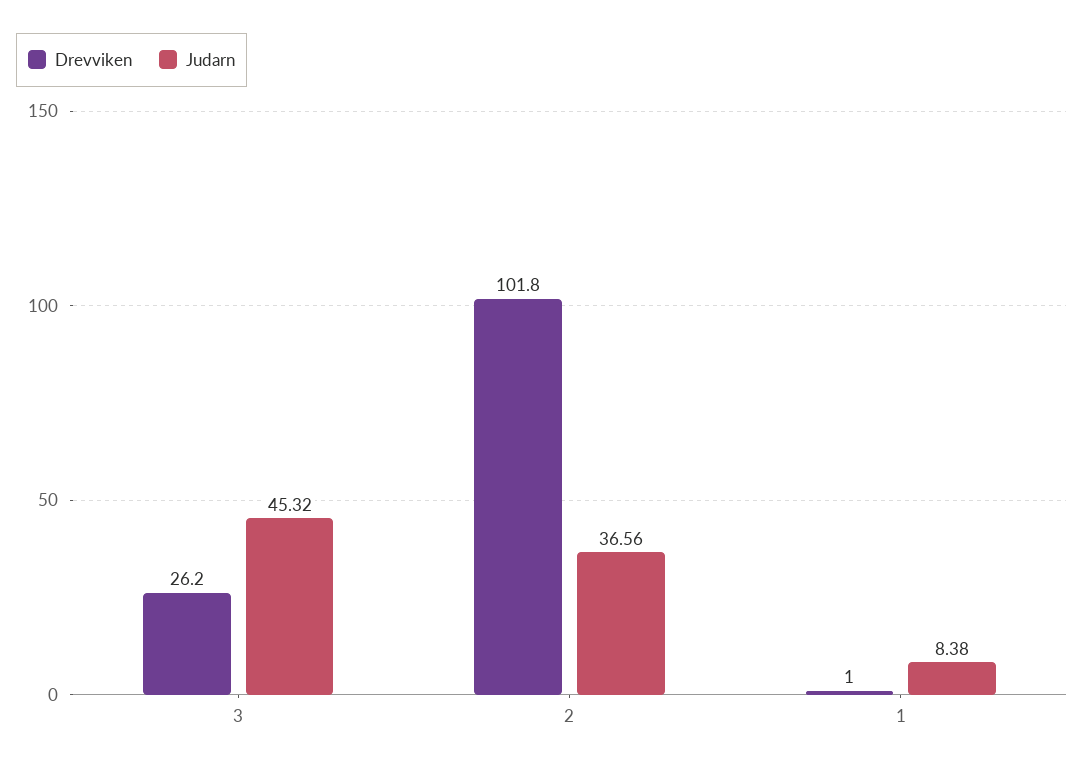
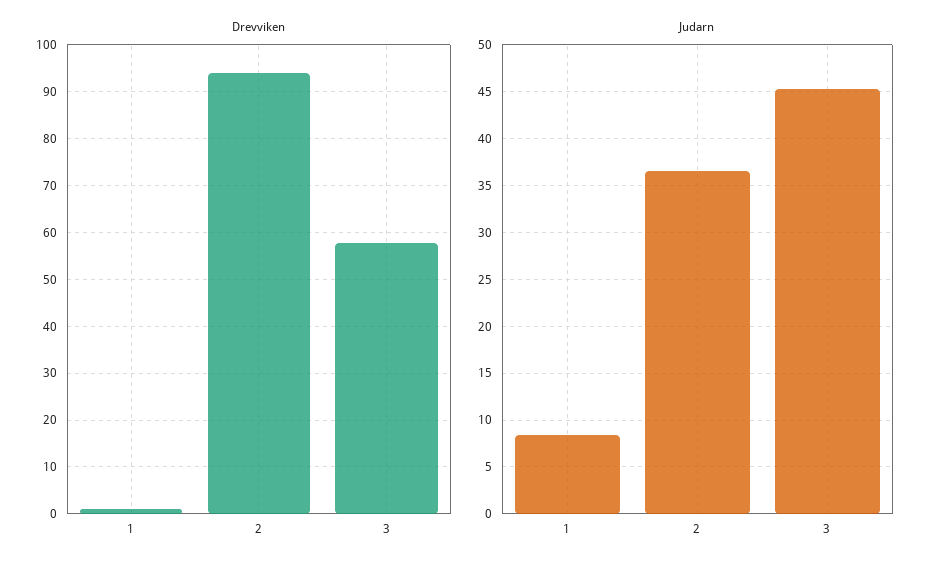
  {
    "Drevviken": {
-     "3": 26.2,
+     "3": 58,
-     "2": 101.8,
+     "2": 94,
      "1": 1
    },
    "Judarn": {
      "3": 45.32,
      "2": 36.56,
      "1": 8.38
    }
  }

